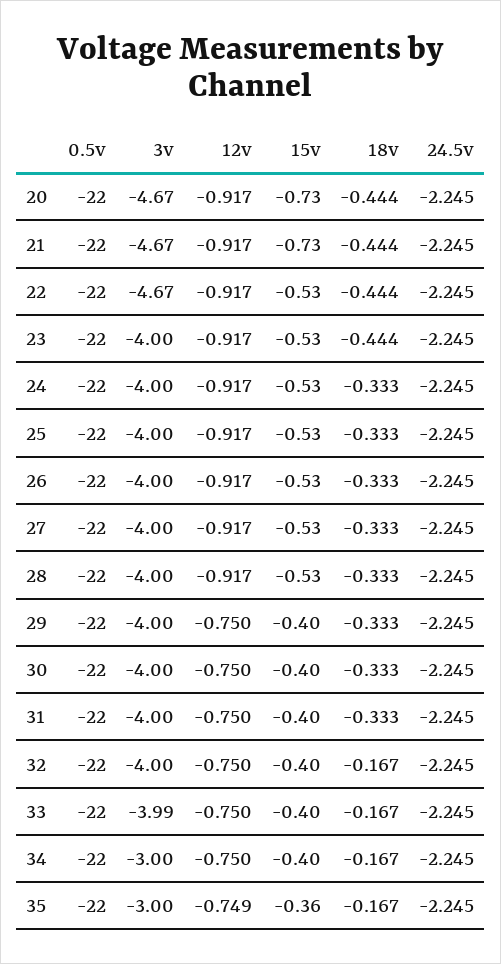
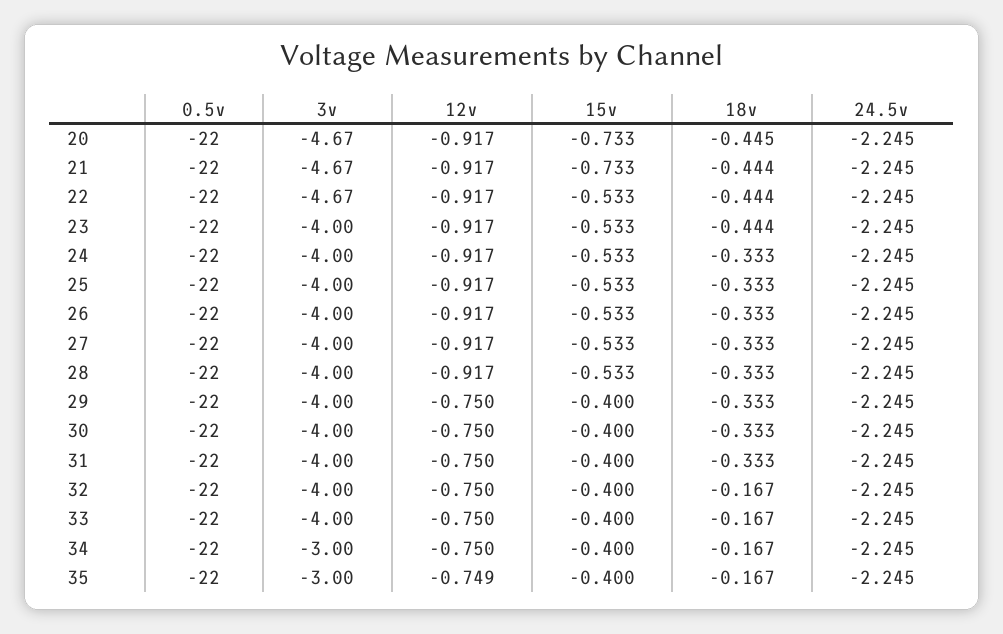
  {
    "0.5v": {
      "20": -22,
      "21": -22,
      "22": -22,
      "23": -22,
      "24": -22,
      "25": -22,
      "26": -22,
      "27": -22,
      "28": -22,
      "29": -22,
      "30": -22,
      "31": -22,
      "32": -22,
      "33": -22,
      "34": -22,
      "35": -22
    },
    "3v": {
      "20": -4.67,
      "21": -4.67,
      "22": -4.67,
      "23": -4,
      "24": -4,
      "25": -4,
      "26": -4,
      "27": -4,
      "28": -4,
      "29": -4,
      "30": -4,
      "31": -4,
      "32": -4,
-     "33": -3.99,
+     "33": -4,
      "34": -3,
      "35": -3
    },
    "12v": {
      "20": -0.917,
      "21": -0.917,
      "22": -0.917,
      "23": -0.917,
      "24": -0.917,
      "25": -0.917,
      "26": -0.917,
      "27": -0.917,
      "28": -0.917,
      "29": -0.75,
      "30": -0.75,
      "31": -0.75,
      "32": -0.75,
      "33": -0.75,
      "34": -0.75,
      "35": -0.749
    },
    "15v": {
      "20": -0.733,
      "21": -0.733,
      "22": -0.533,
      "23": -0.533,
      "24": -0.533,
      "25": -0.533,
      "26": -0.533,
      "27": -0.533,
      "28": -0.533,
      "29": -0.4,
      "30": -0.4,
      "31": -0.4,
      "32": -0.4,
      "33": -0.4,
      "34": -0.4,
-     "35": -0.36
+     "35": -0.4
    },
    "18v": {
-     "20": -0.444,
+     "20": -0.445,
      "21": -0.444,
      "22": -0.444,
      "23": -0.444,
      "24": -0.333,
      "25": -0.333,
      "26": -0.333,
      "27": -0.333,
      "28": -0.333,
      "29": -0.333,
      "30": -0.333,
      "31": -0.333,
      "32": -0.167,
      "33": -0.167,
      "34": -0.167,
      "35": -0.167
    },
    "24.5v": {
      "20": -2.245,
      "21": -2.245,
      "22": -2.245,
      "23": -2.245,
      "24": -2.245,
      "25": -2.245,
      "26": -2.245,
      "27": -2.245,
      "28": -2.245,
      "29": -2.245,
      "30": -2.245,
      "31": -2.245,
      "32": -2.245,
      "33": -2.245,
      "34": -2.245,
      "35": -2.245
    }
  }

